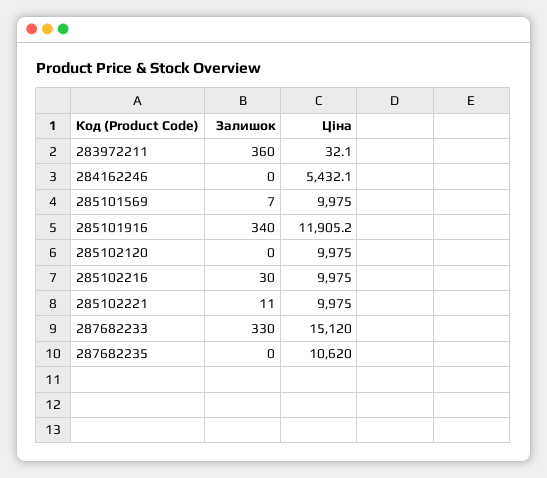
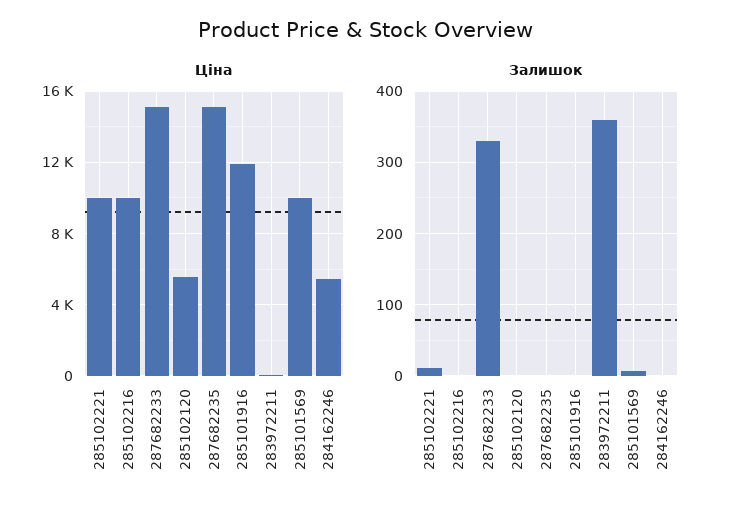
  {
    "Залишок": {
      "283972211": 360,
      "284162246": 0,
      "285101569": 7,
-     "285101916": 340,
+     "285101916": 0,
      "285102120": 0,
-     "285102216": 30,
+     "285102216": 0,
      "285102221": 11,
      "287682233": 330,
      "287682235": 0
    },
    "Ціна": {
      "283972211": 32.1,
      "284162246": 5432.1,
      "285101569": 9975,
      "285101916": 11905.2,
-     "285102120": 9975,
+     "285102120": 5500,
      "285102216": 9975,
      "285102221": 9975,
      "287682233": 15120,
-     "287682235": 10620
+     "287682235": 15000
    }
  }

